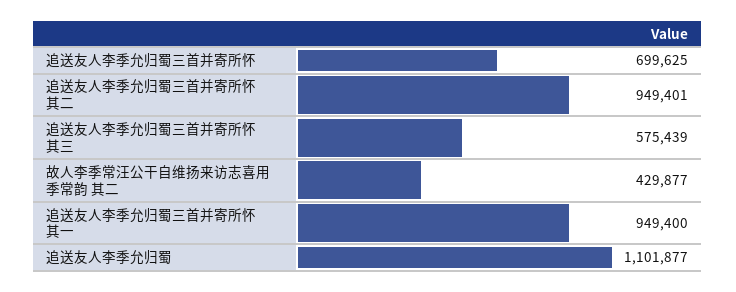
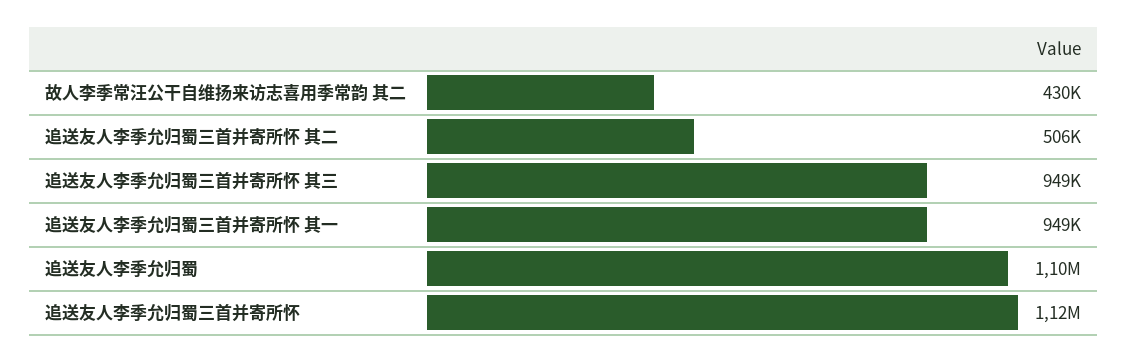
  {
-   "追送友人李季允归蜀三首并寄所怀": 699625,
+   "追送友人李季允归蜀三首并寄所怀": 1120000,
-   "追送友人李季允归蜀三首并寄所怀 其二": 949401,
+   "追送友人李季允归蜀三首并寄所怀 其二": 506000,
-   "追送友人李季允归蜀三首并寄所怀 其三": 575439,
+   "追送友人李季允归蜀三首并寄所怀 其三": 949000,
    "故人李季常汪公干自维扬来访志喜用季常韵 其二": 429877,
    "追送友人李季允归蜀三首并寄所怀 其一": 949400,
    "追送友人李季允归蜀": 1101877
  }

